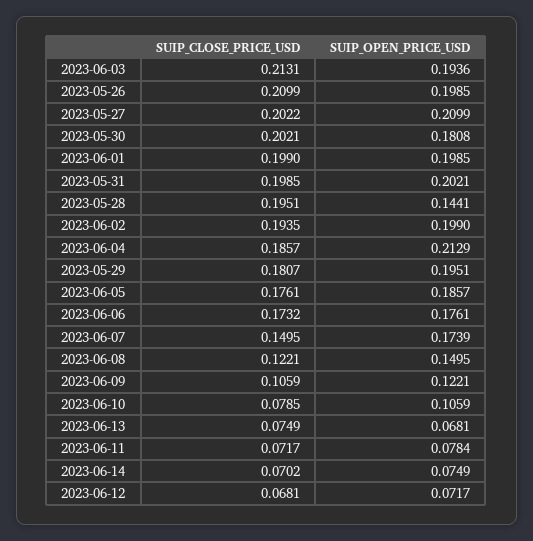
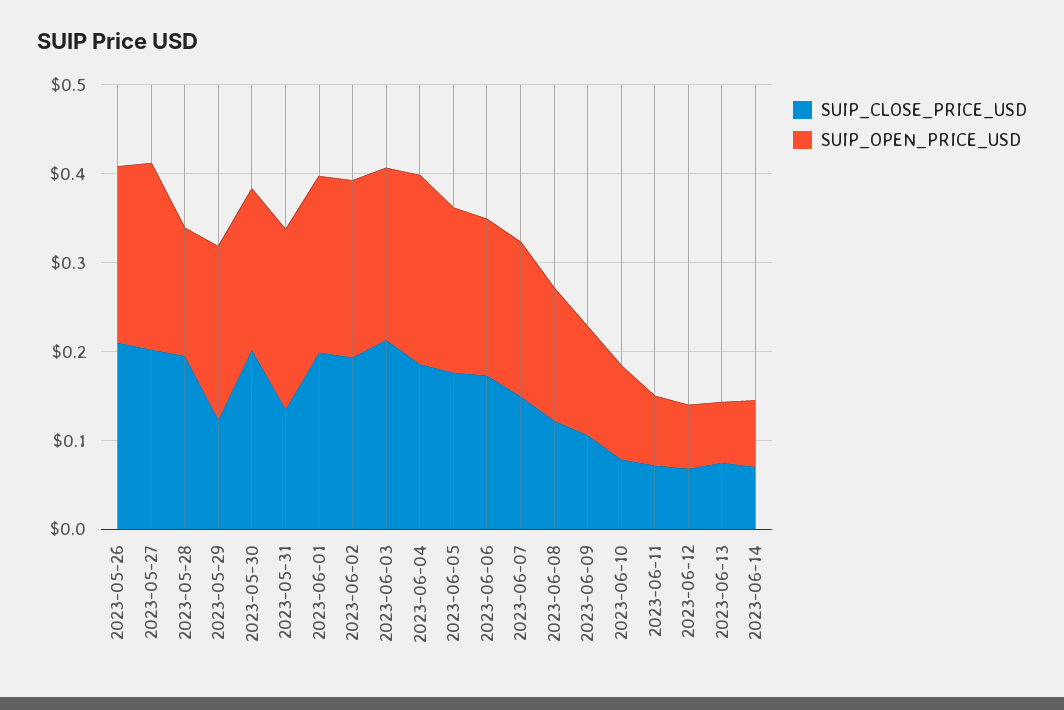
  {
    "SUIP_CLOSE_PRICE_USD": {
      "2023-06-03": 0.2131,
      "2023-05-26": 0.2099,
      "2023-05-27": 0.2022,
      "2023-05-30": 0.2021,
      "2023-06-01": 0.199,
-     "2023-05-31": 0.1985,
+     "2023-05-31": 0.14,
      "2023-05-28": 0.1951,
      "2023-06-02": 0.1935,
      "2023-06-04": 0.1857,
-     "2023-05-29": 0.1807,
+     "2023-05-29": 0.12,
      "2023-06-05": 0.1761,
      "2023-06-06": 0.1732,
      "2023-06-07": 0.1495,
      "2023-06-08": 0.1221,
      "2023-06-09": 0.1059,
      "2023-06-10": 0.0785,
      "2023-06-13": 0.0749,
      "2023-06-11": 0.0717,
      "2023-06-14": 0.0702,
      "2023-06-12": 0.0681
    },
    "SUIP_OPEN_PRICE_USD": {
      "2023-06-03": 0.1936,
      "2023-05-26": 0.1985,
      "2023-05-27": 0.2099,
      "2023-05-30": 0.1808,
      "2023-06-01": 0.1985,
      "2023-05-31": 0.2021,
      "2023-05-28": 0.1441,
      "2023-06-02": 0.199,
      "2023-06-04": 0.2129,
      "2023-05-29": 0.1951,
      "2023-06-05": 0.1857,
      "2023-06-06": 0.1761,
      "2023-06-07": 0.1739,
      "2023-06-08": 0.1495,
      "2023-06-09": 0.1221,
      "2023-06-10": 0.1059,
      "2023-06-13": 0.0681,
      "2023-06-11": 0.0784,
      "2023-06-14": 0.0749,
      "2023-06-12": 0.0717
    }
  }

